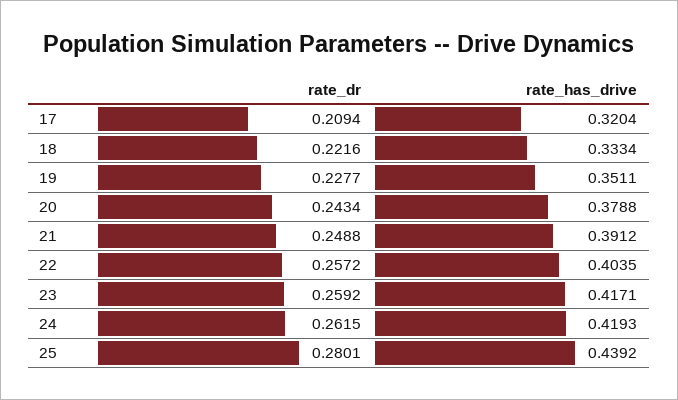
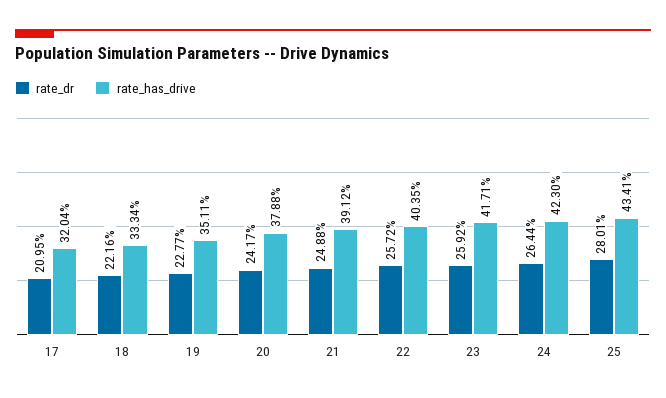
  {
    "rate_dr": {
-     "17": 0.2094,
+     "17": 0.2095,
      "18": 0.2216,
      "19": 0.2277,
-     "20": 0.2434,
+     "20": 0.2417,
      "21": 0.2488,
      "22": 0.2572,
      "23": 0.2592,
-     "24": 0.2615,
+     "24": 0.2644,
      "25": 0.2801
    },
    "rate_has_drive": {
      "17": 0.3204,
      "18": 0.3334,
      "19": 0.3511,
      "20": 0.3788,
      "21": 0.3912,
      "22": 0.4035,
      "23": 0.4171,
-     "24": 0.4193,
+     "24": 0.423,
-     "25": 0.4392
+     "25": 0.4341
    }
  }

